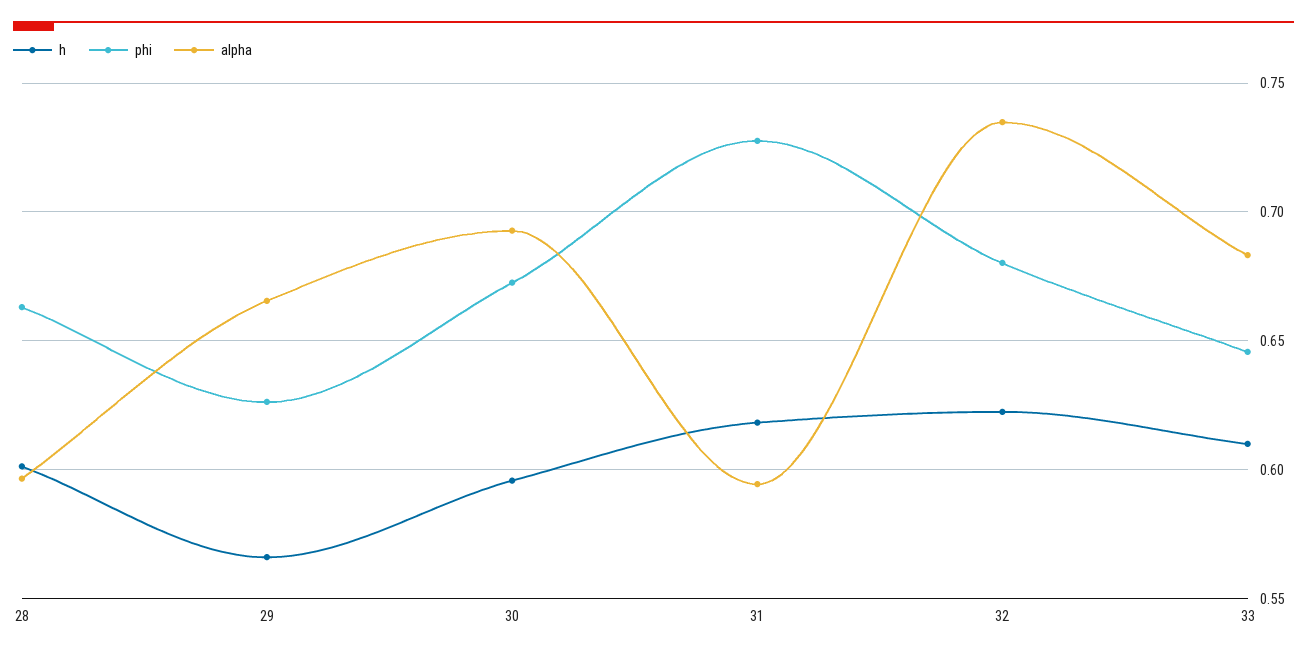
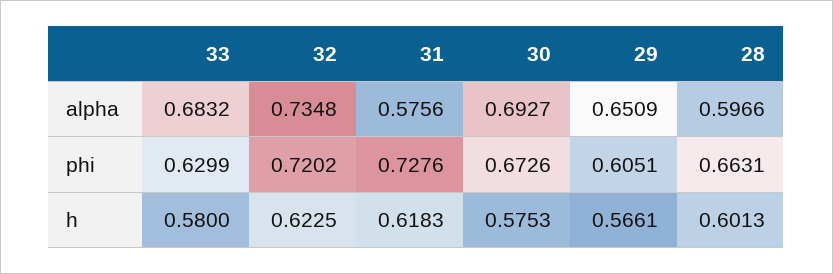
  {
    "h": {
      "28": 0.6013,
      "29": 0.5661,
-     "30": 0.595,
+     "30": 0.5753,
      "31": 0.6183,
      "32": 0.6225,
-     "33": 0.61
+     "33": 0.58
    },
    "phi": {
      "28": 0.6631,
-     "29": 0.625,
+     "29": 0.6051,
      "30": 0.6726,
      "31": 0.7276,
-     "32": 0.68,
+     "32": 0.7202,
-     "33": 0.645
+     "33": 0.6299
    },
    "alpha": {
      "28": 0.5966,
-     "29": 0.665,
+     "29": 0.6509,
      "30": 0.6927,
-     "31": 0.595,
+     "31": 0.5756,
      "32": 0.7348,
      "33": 0.6832
    }
  }

